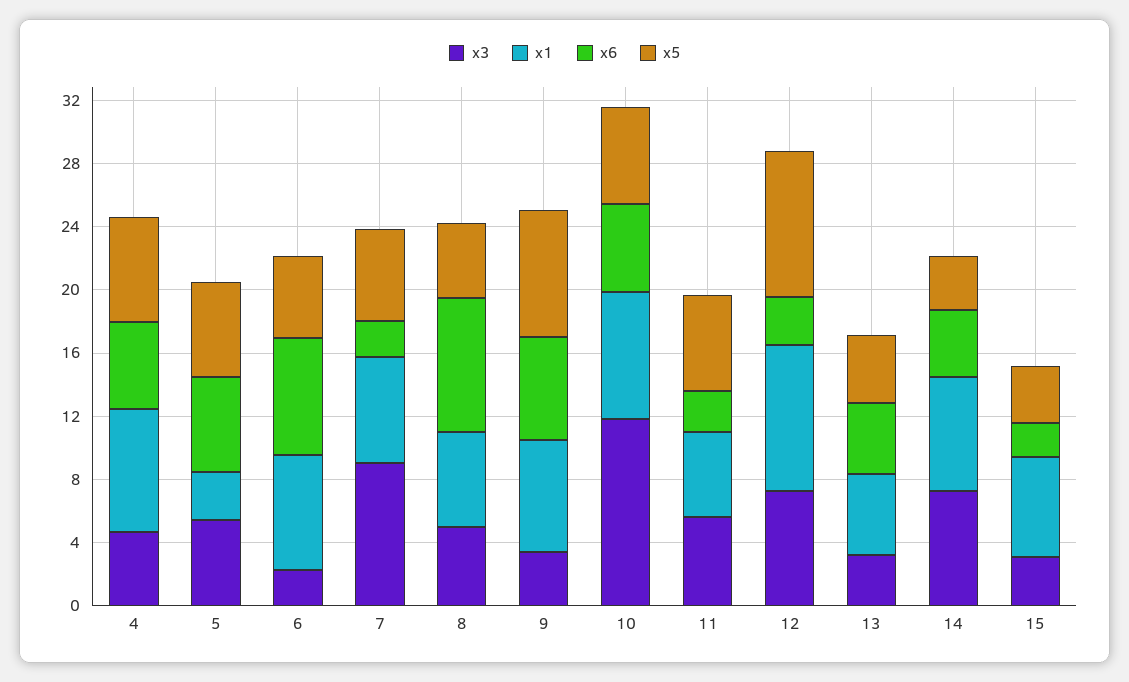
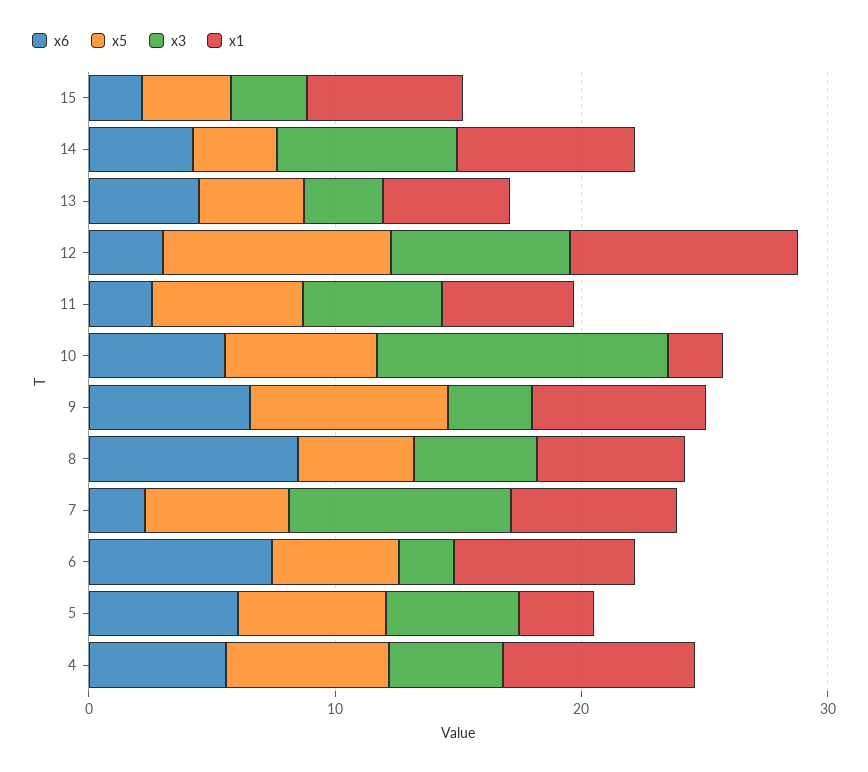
  {
    "x3": {
      "4": 5,
      "5": 5,
      "6": 2,
      "7": 9,
      "8": 5,
      "9": 3,
      "10": 12,
      "11": 6,
      "12": 7,
      "13": 3,
      "14": 7,
      "15": 3
    },
    "x1": {
      "4": 8,
      "5": 3,
      "6": 7,
      "7": 7,
      "8": 6,
      "9": 7,
-     "10": 8,
+     "10": 2,
      "11": 5,
      "12": 9,
      "13": 5,
      "14": 7,
      "15": 6
    },
    "x6": {
      "4": 6,
      "5": 6,
      "6": 7,
      "7": 2,
      "8": 8,
      "9": 7,
      "10": 6,
      "11": 3,
      "12": 3,
      "13": 4,
      "14": 4,
      "15": 2
    },
    "x5": {
      "4": 7,
      "5": 6,
      "6": 5,
      "7": 6,
      "8": 5,
      "9": 8,
      "10": 6,
      "11": 6,
      "12": 9,
      "13": 4,
      "14": 3,
      "15": 4
    }
  }

